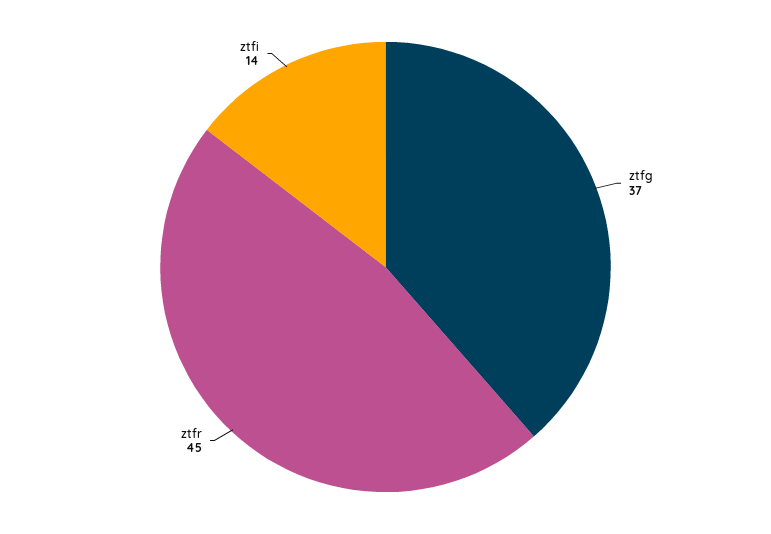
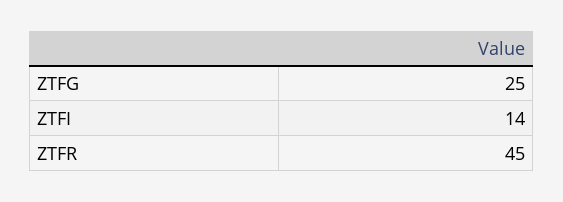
  {
-   "ztfg": 37,
+   "ztfg": 25,
    "ztfr": 45,
    "ztfi": 14
  }

